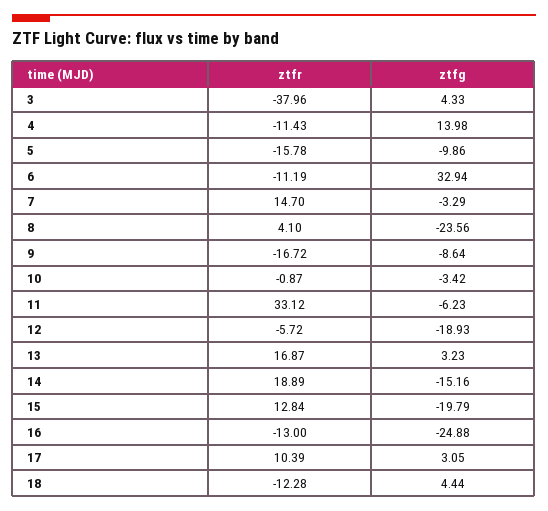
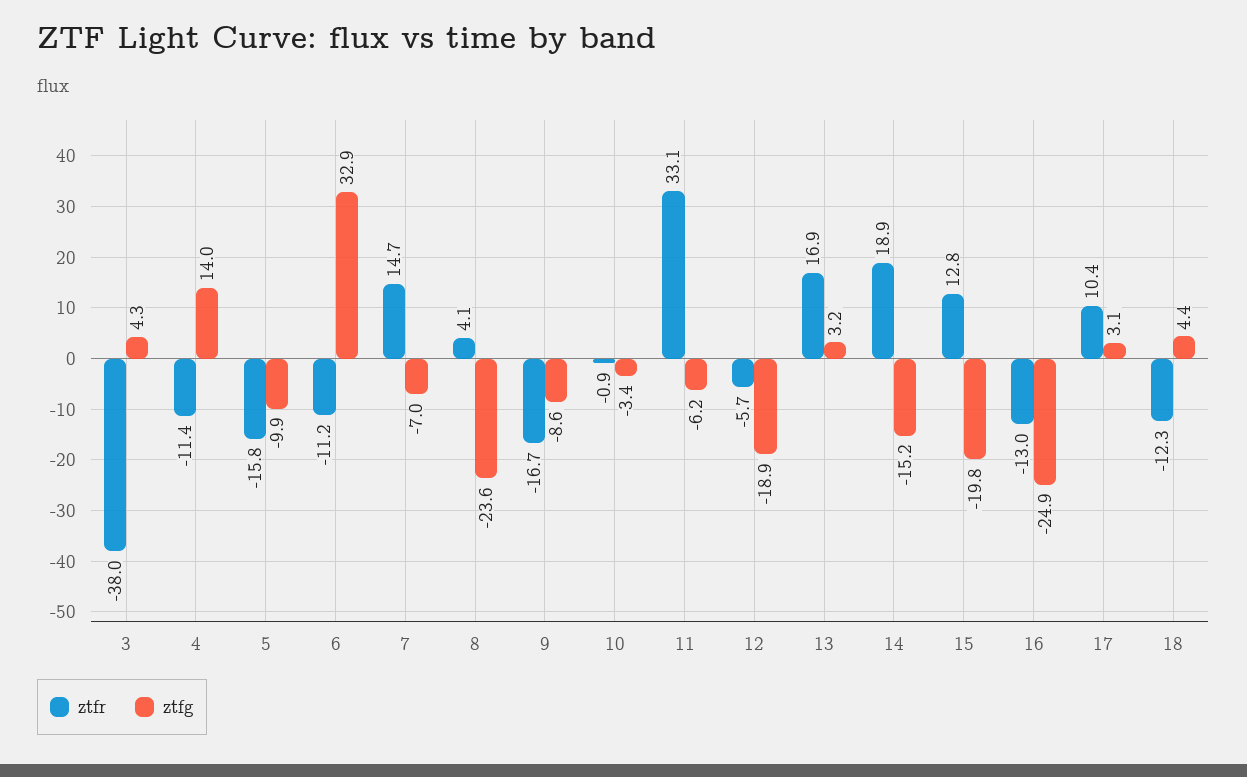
  {
    "ztfr": {
      "3": -37.96,
      "4": -11.43,
      "5": -15.78,
      "6": -11.19,
      "7": 14.7,
      "8": 4.1,
      "9": -16.72,
      "10": -0.87,
      "11": 33.12,
      "12": -5.72,
      "13": 16.87,
      "14": 18.89,
      "15": 12.84,
      "16": -13,
      "17": 10.39,
      "18": -12.28
    },
    "ztfg": {
      "3": 4.33,
      "4": 13.98,
      "5": -9.86,
      "6": 32.94,
-     "7": -3.29,
+     "7": -7,
      "8": -23.56,
      "9": -8.64,
      "10": -3.42,
      "11": -6.23,
      "12": -18.93,
      "13": 3.23,
      "14": -15.16,
      "15": -19.79,
      "16": -24.88,
      "17": 3.05,
      "18": 4.44
    }
  }

